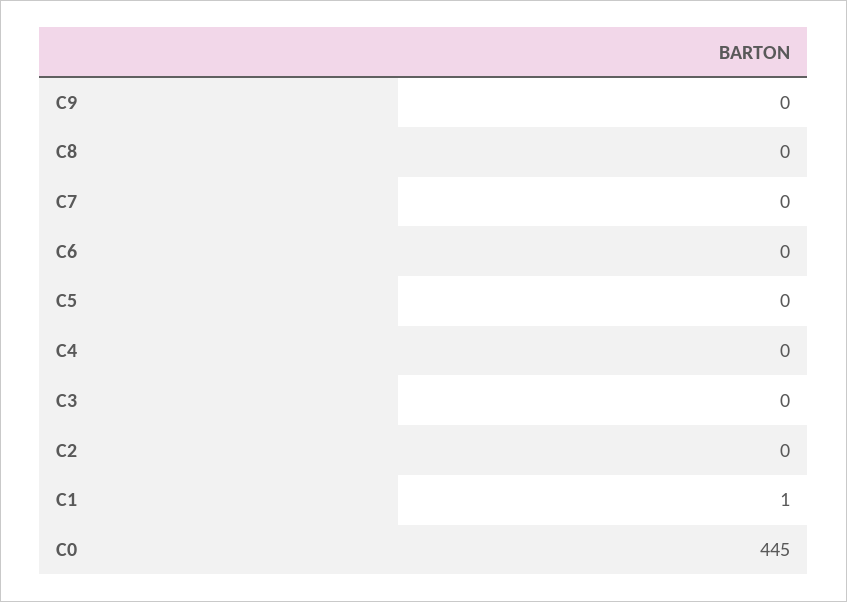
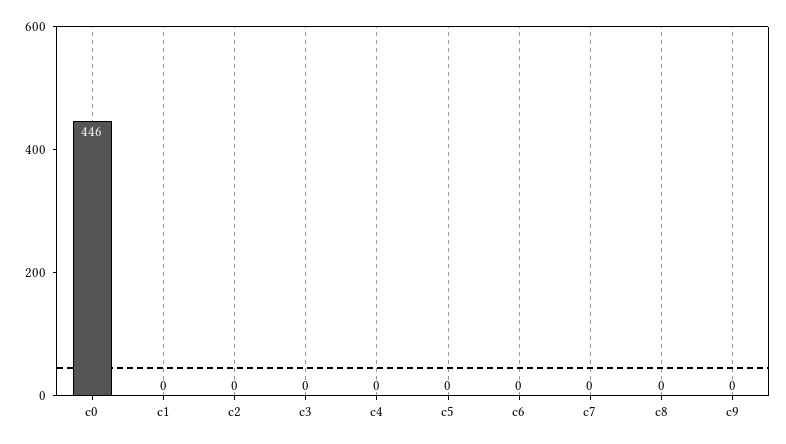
  {
    "C9": 0,
    "C8": 0,
    "C7": 0,
    "C6": 0,
    "C5": 0,
    "C4": 0,
    "C3": 0,
    "C2": 0,
-   "C1": 1,
+   "C1": 0,
-   "C0": 445
+   "C0": 446
  }

